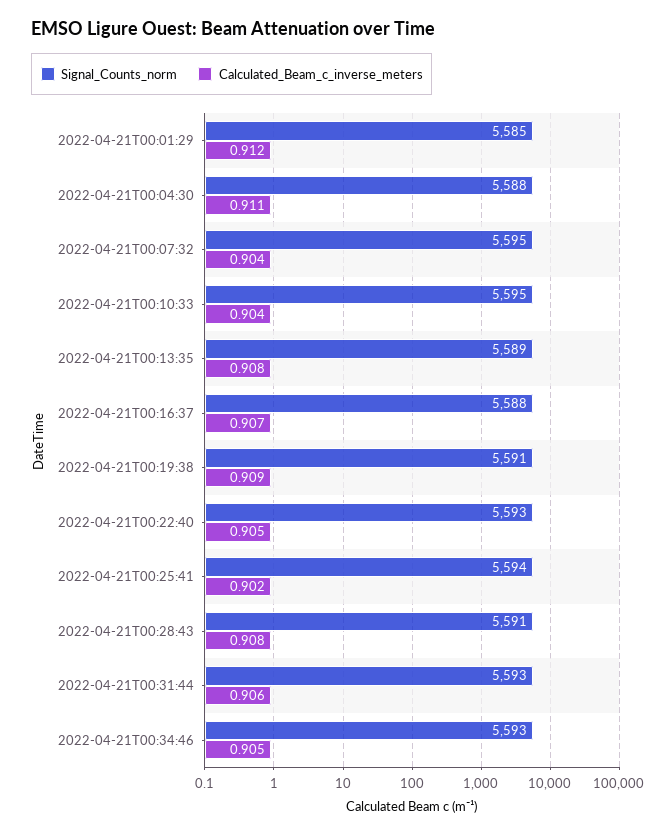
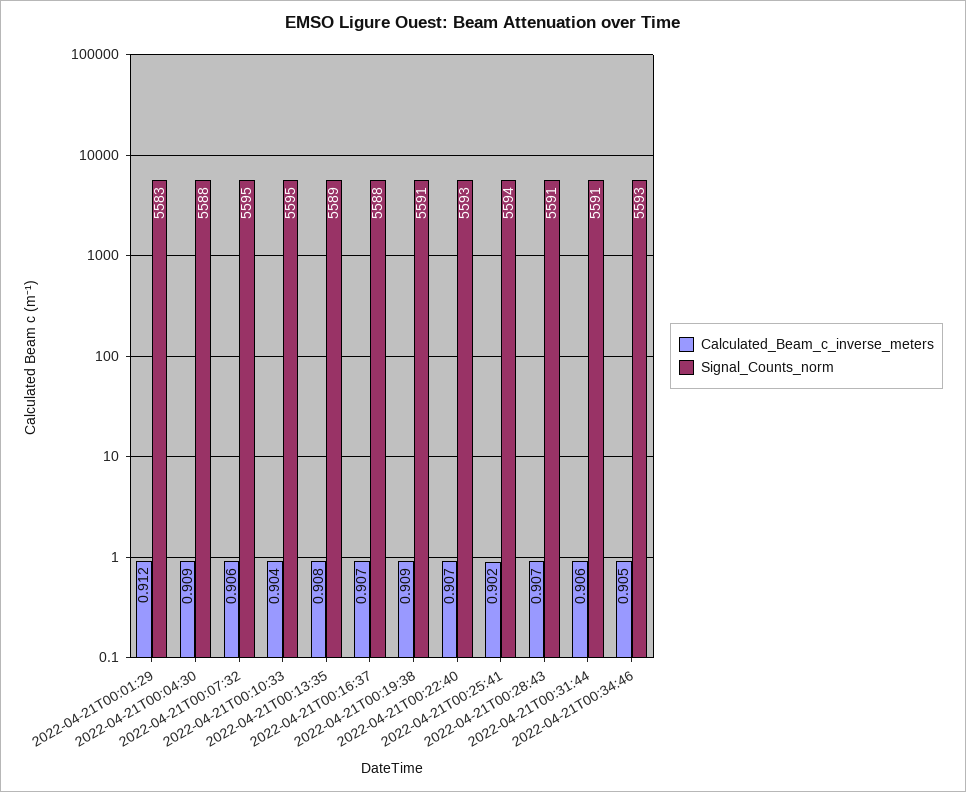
  {
    "Signal_Counts_norm": {
-     "2022-04-21T00:01:29": 5585,
+     "2022-04-21T00:01:29": 5583,
      "2022-04-21T00:04:30": 5588,
      "2022-04-21T00:07:32": 5595,
      "2022-04-21T00:10:33": 5595,
      "2022-04-21T00:13:35": 5589,
      "2022-04-21T00:16:37": 5588,
      "2022-04-21T00:19:38": 5591,
      "2022-04-21T00:22:40": 5593,
      "2022-04-21T00:25:41": 5594,
      "2022-04-21T00:28:43": 5591,
-     "2022-04-21T00:31:44": 5593,
+     "2022-04-21T00:31:44": 5591,
      "2022-04-21T00:34:46": 5593
    },
    "Calculated_Beam_c_inverse_meters": {
      "2022-04-21T00:01:29": 0.912,
-     "2022-04-21T00:04:30": 0.911,
+     "2022-04-21T00:04:30": 0.909,
-     "2022-04-21T00:07:32": 0.904,
+     "2022-04-21T00:07:32": 0.906,
      "2022-04-21T00:10:33": 0.904,
      "2022-04-21T00:13:35": 0.908,
      "2022-04-21T00:16:37": 0.907,
      "2022-04-21T00:19:38": 0.909,
-     "2022-04-21T00:22:40": 0.905,
+     "2022-04-21T00:22:40": 0.907,
      "2022-04-21T00:25:41": 0.902,
-     "2022-04-21T00:28:43": 0.908,
+     "2022-04-21T00:28:43": 0.907,
      "2022-04-21T00:31:44": 0.906,
      "2022-04-21T00:34:46": 0.905
    }
  }

